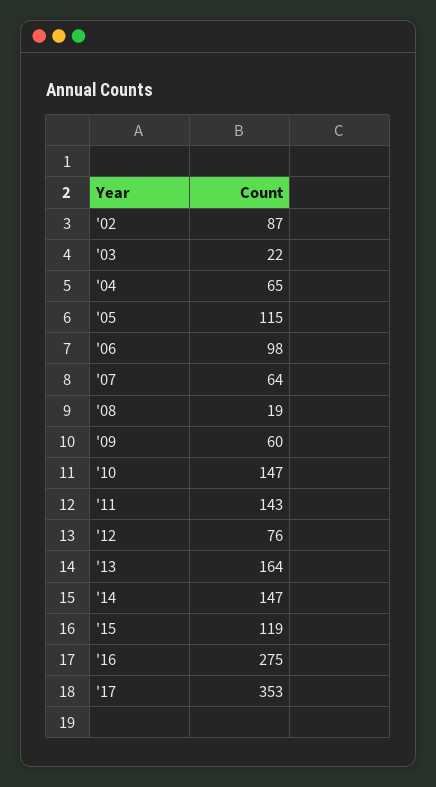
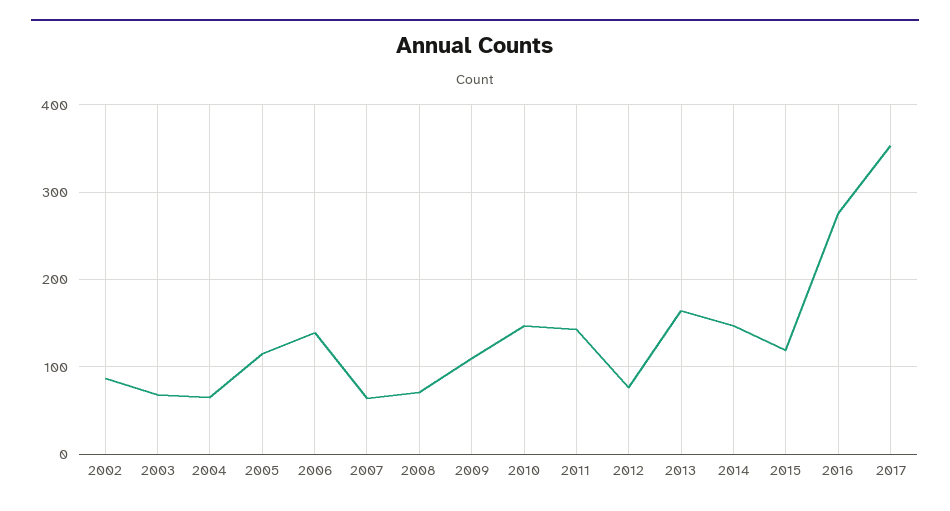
  {
    "'02": 87,
-   "'03": 22,
+   "'03": 70,
    "'04": 65,
    "'05": 115,
-   "'06": 98,
+   "'06": 140,
    "'07": 64,
-   "'08": 19,
+   "'08": 70,
-   "'09": 60,
+   "'09": 110,
    "'10": 147,
    "'11": 143,
    "'12": 76,
    "'13": 164,
    "'14": 147,
    "'15": 119,
    "'16": 275,
    "'17": 353
  }

